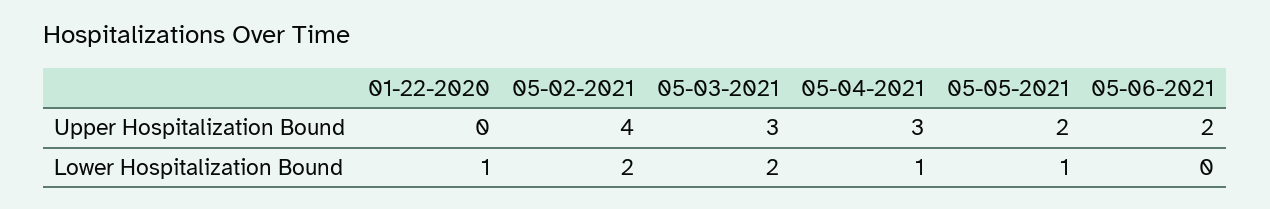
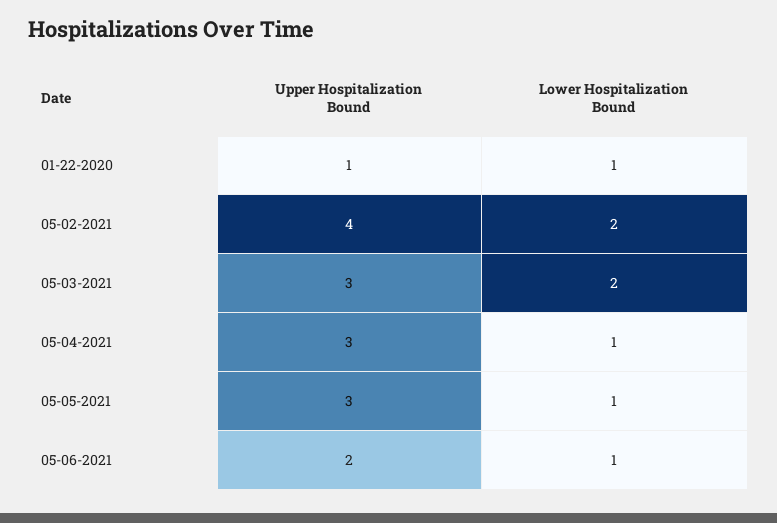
  {
    "01-22-2020": {
-     "Upper Hospitalization Bound": 0,
+     "Upper Hospitalization Bound": 1,
      "Lower Hospitalization Bound": 1
    },
    "05-02-2021": {
      "Upper Hospitalization Bound": 4,
      "Lower Hospitalization Bound": 2
    },
    "05-03-2021": {
      "Upper Hospitalization Bound": 3,
      "Lower Hospitalization Bound": 2
    },
    "05-04-2021": {
      "Upper Hospitalization Bound": 3,
      "Lower Hospitalization Bound": 1
    },
    "05-05-2021": {
-     "Upper Hospitalization Bound": 2,
+     "Upper Hospitalization Bound": 3,
      "Lower Hospitalization Bound": 1
    },
    "05-06-2021": {
      "Upper Hospitalization Bound": 2,
-     "Lower Hospitalization Bound": 0
+     "Lower Hospitalization Bound": 1
    }
  }

